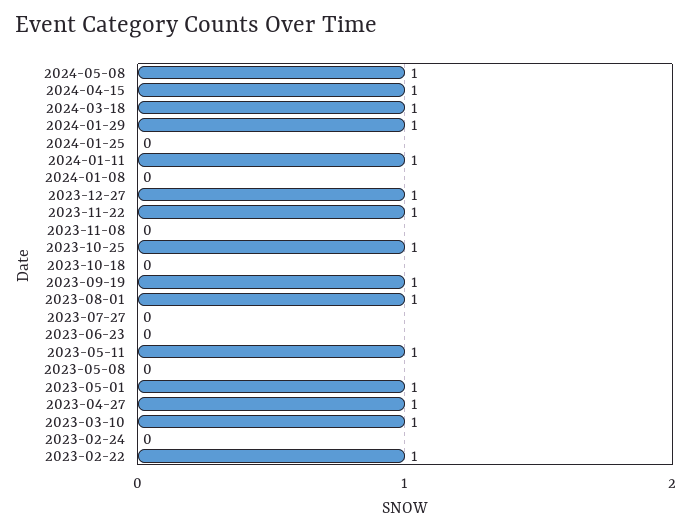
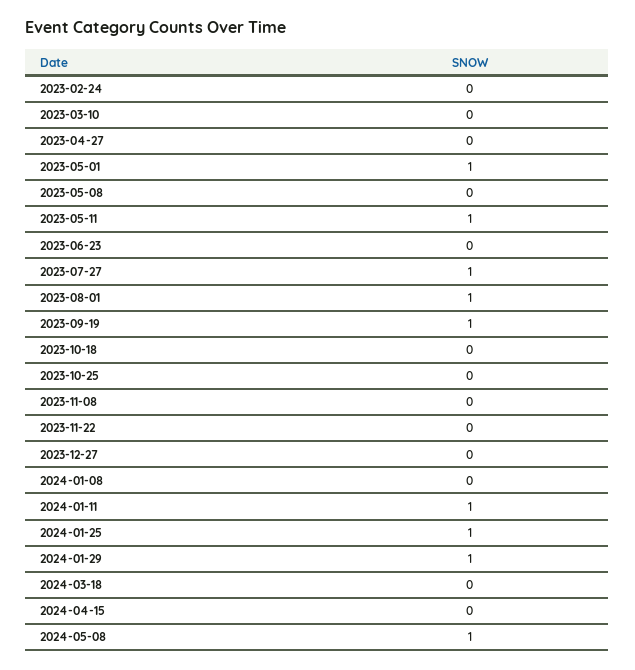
  {
    "2024-05-08": 1,
-   "2024-04-15": 1,
+   "2024-04-15": 0,
-   "2024-03-18": 1,
+   "2024-03-18": 0,
    "2024-01-29": 1,
-   "2024-01-25": 0,
+   "2024-01-25": 1,
    "2024-01-11": 1,
    "2024-01-08": 0,
-   "2023-12-27": 1,
+   "2023-12-27": 0,
-   "2023-11-22": 1,
+   "2023-11-22": 0,
    "2023-11-08": 0,
-   "2023-10-25": 1,
+   "2023-10-25": 0,
    "2023-10-18": 0,
    "2023-09-19": 1,
    "2023-08-01": 1,
-   "2023-07-27": 0,
+   "2023-07-27": 1,
    "2023-06-23": 0,
    "2023-05-11": 1,
    "2023-05-08": 0,
    "2023-05-01": 1,
-   "2023-04-27": 1,
+   "2023-04-27": 0,
-   "2023-03-10": 1,
+   "2023-03-10": 0,
-   "2023-02-24": 0,
+   "2023-02-24": 0
-   "2023-02-22": 1
  }

